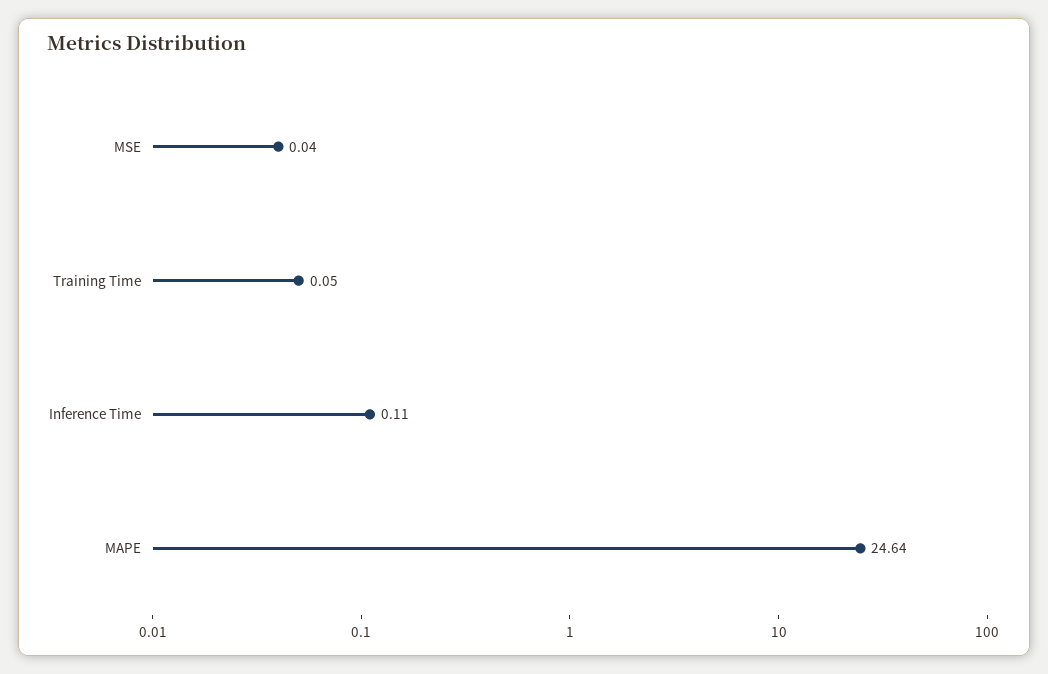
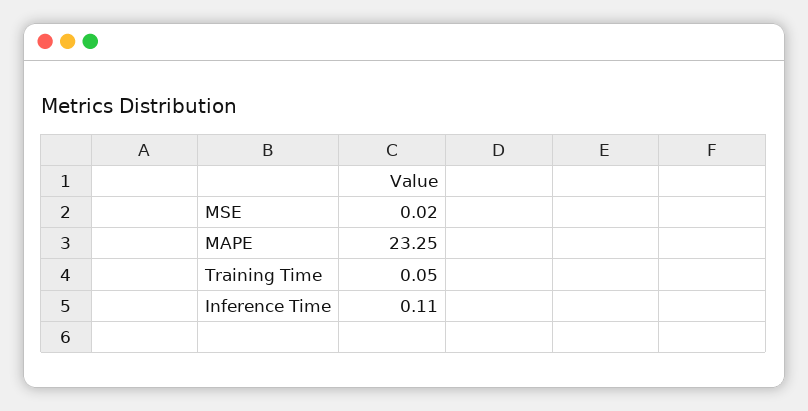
  {
-   "MSE": 0.04,
+   "MSE": 0.02,
    "Training Time": 0.05,
    "Inference Time": 0.11,
-   "MAPE": 24.64
+   "MAPE": 23.25
  }

